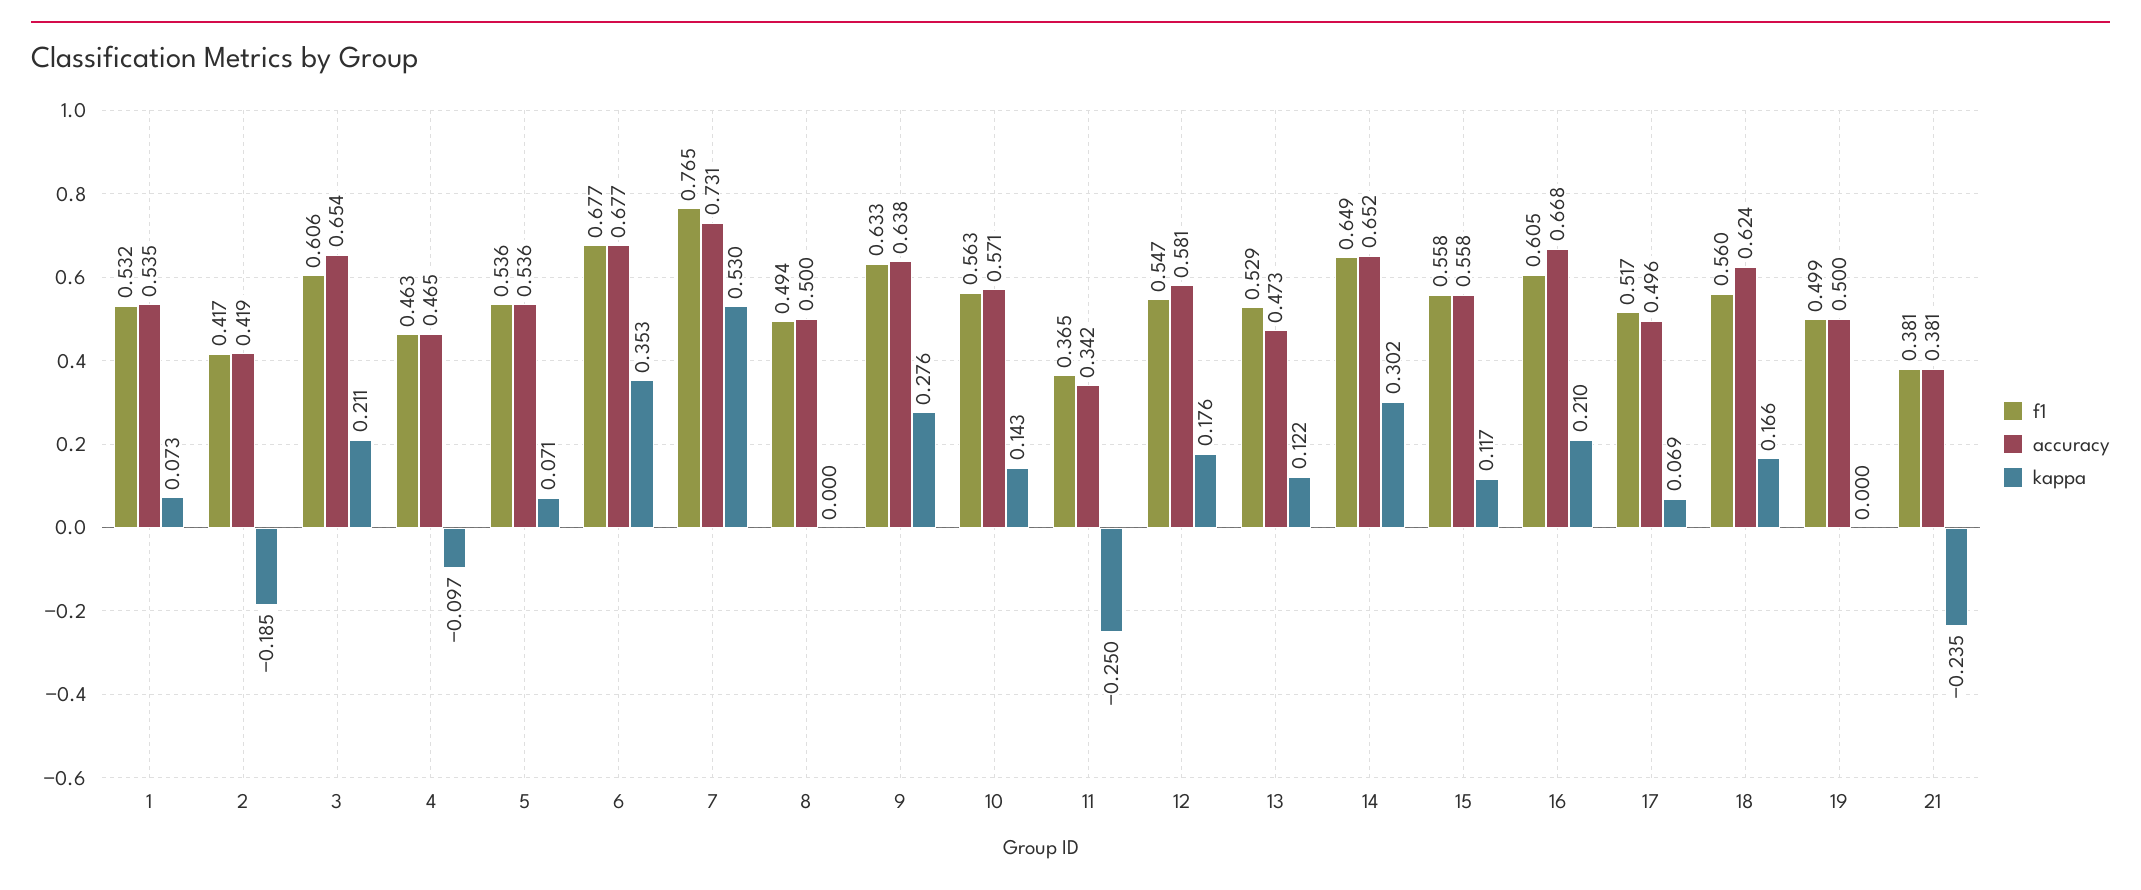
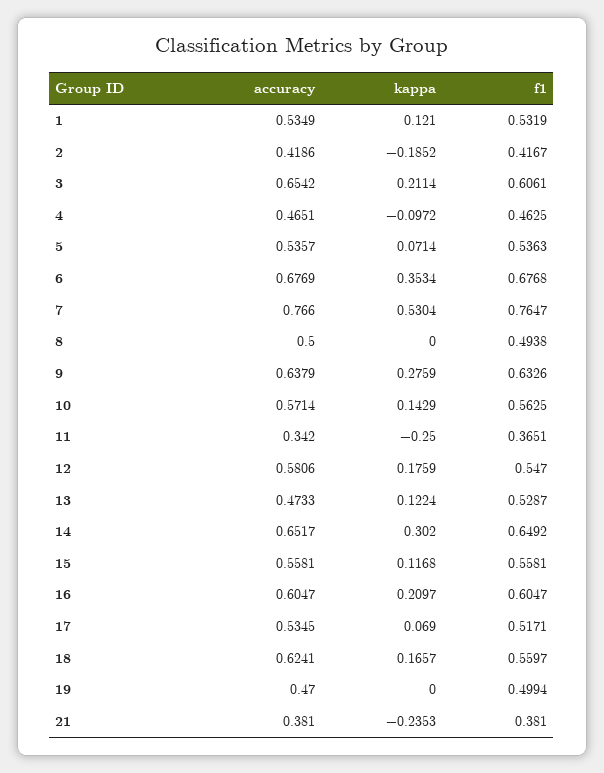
  {
    "f1": {
      "1": 0.5319,
      "2": 0.4167,
      "3": 0.6061,
      "4": 0.4625,
      "5": 0.5363,
      "6": 0.6768,
      "7": 0.7647,
      "8": 0.4938,
      "9": 0.6326,
      "10": 0.5625,
      "11": 0.3651,
      "12": 0.547,
      "13": 0.5287,
      "14": 0.6492,
      "15": 0.5581,
      "16": 0.6047,
      "17": 0.5171,
      "18": 0.5597,
      "19": 0.4994,
      "21": 0.381
    },
    "accuracy": {
      "1": 0.5349,
      "2": 0.4186,
      "3": 0.6542,
      "4": 0.4651,
      "5": 0.5357,
      "6": 0.6769,
-     "7": 0.731,
+     "7": 0.766,
      "8": 0.5,
      "9": 0.6379,
      "10": 0.5714,
      "11": 0.342,
      "12": 0.5806,
      "13": 0.4733,
      "14": 0.6517,
      "15": 0.5581,
-     "16": 0.668,
+     "16": 0.6047,
-     "17": 0.496,
+     "17": 0.5345,
      "18": 0.6241,
-     "19": 0.5,
+     "19": 0.47,
      "21": 0.381
    },
    "kappa": {
-     "1": 0.073,
+     "1": 0.121,
      "2": -0.1852,
      "3": 0.2114,
      "4": -0.0972,
      "5": 0.0714,
      "6": 0.3534,
      "7": 0.5304,
      "8": 0,
      "9": 0.2759,
      "10": 0.1429,
      "11": -0.25,
      "12": 0.1759,
      "13": 0.1224,
      "14": 0.302,
      "15": 0.1168,
      "16": 0.2097,
      "17": 0.069,
      "18": 0.1657,
      "19": 0,
      "21": -0.2353
    }
  }

